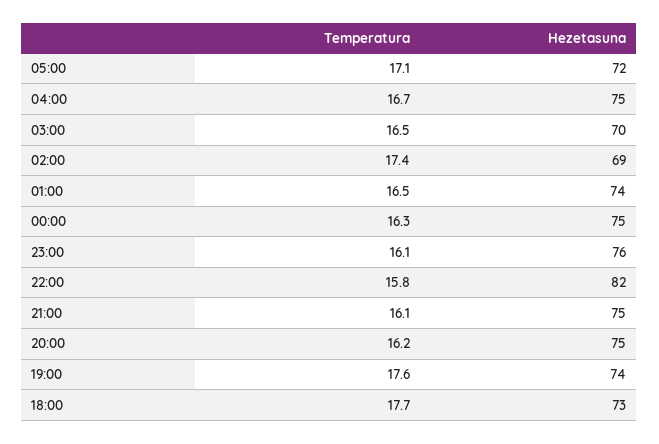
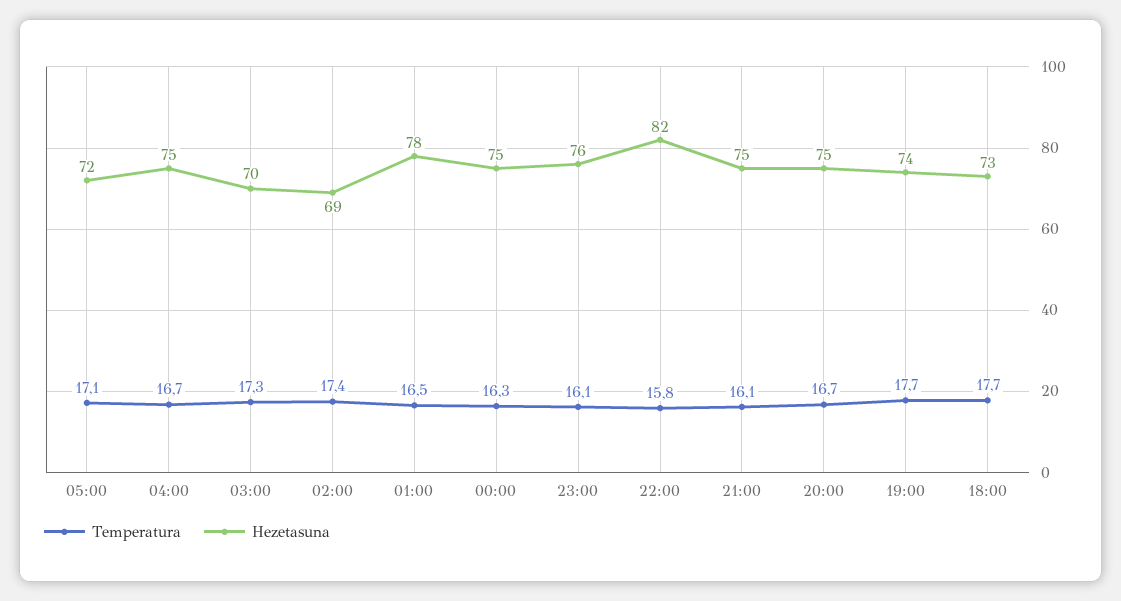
  {
    "Temperatura": {
      "05:00": 17.1,
      "04:00": 16.7,
-     "03:00": 16.5,
+     "03:00": 17.3,
      "02:00": 17.4,
      "01:00": 16.5,
      "00:00": 16.3,
      "23:00": 16.1,
      "22:00": 15.8,
      "21:00": 16.1,
-     "20:00": 16.2,
+     "20:00": 16.7,
-     "19:00": 17.6,
+     "19:00": 17.7,
      "18:00": 17.7
    },
    "Hezetasuna": {
      "05:00": 72,
      "04:00": 75,
      "03:00": 70,
      "02:00": 69,
-     "01:00": 74,
+     "01:00": 78,
      "00:00": 75,
      "23:00": 76,
      "22:00": 82,
      "21:00": 75,
      "20:00": 75,
      "19:00": 74,
      "18:00": 73
    }
  }

